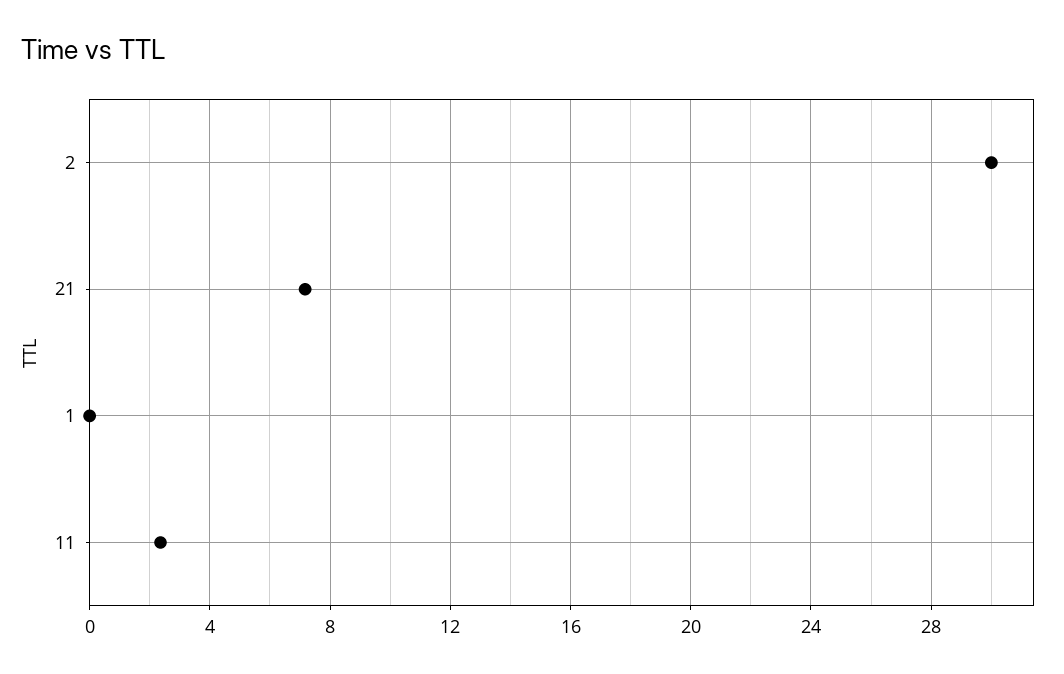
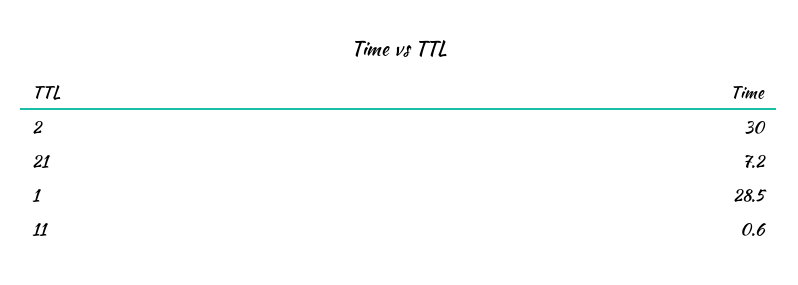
  {
    "2": 30,
    "21": 7.2,
-   "1": 0,
+   "1": 28.5,
-   "11": 2.5
+   "11": 0.6
  }

